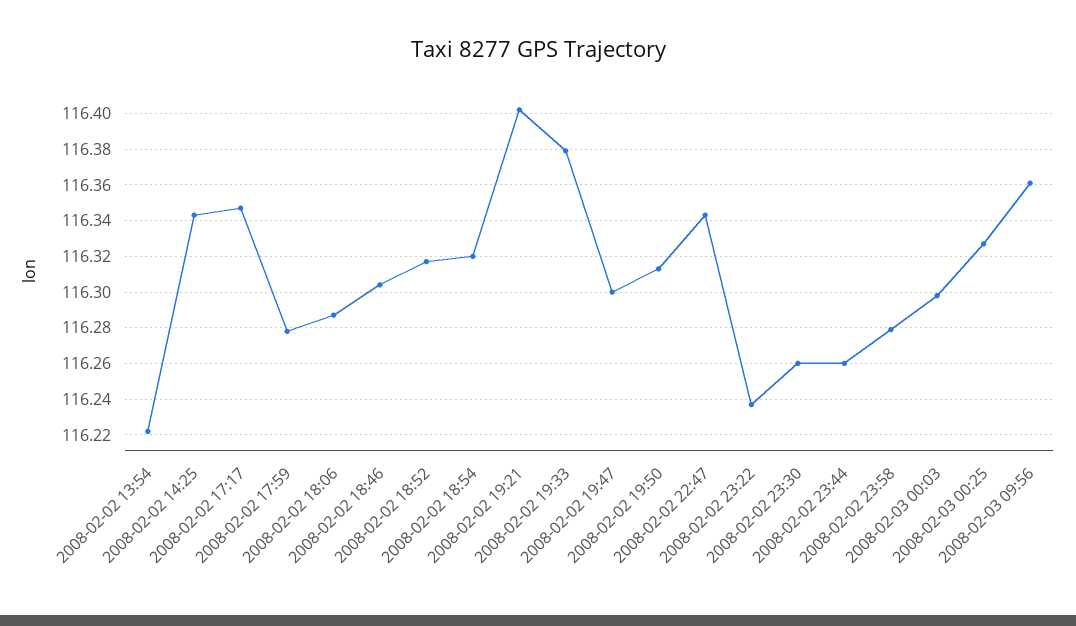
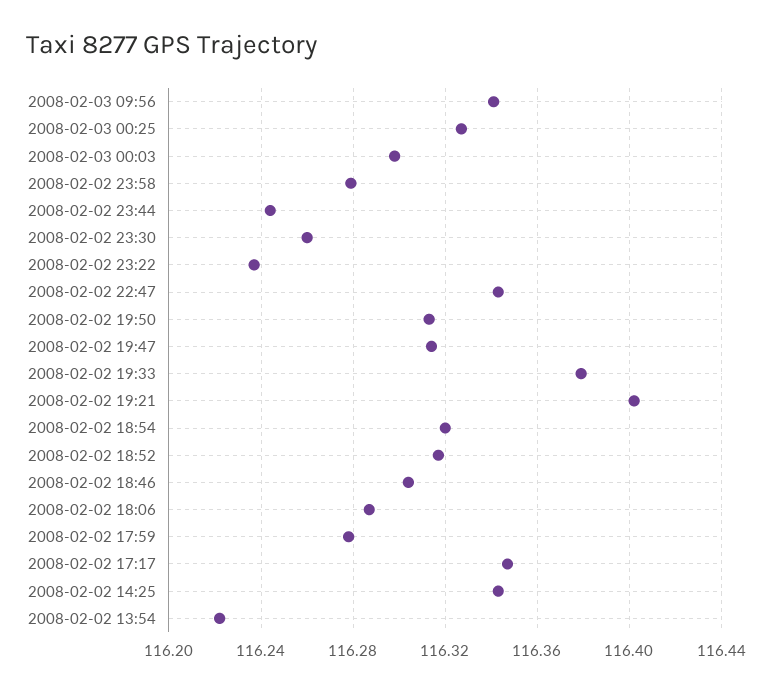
  {
    "2008-02-02 13:54": 116.22,
    "2008-02-02 14:25": 116.345,
    "2008-02-02 17:17": 116.345,
    "2008-02-02 17:59": 116.28,
    "2008-02-02 18:06": 116.285,
    "2008-02-02 18:46": 116.305,
    "2008-02-02 18:52": 116.315,
    "2008-02-02 18:54": 116.32,
    "2008-02-02 19:21": 116.4,
    "2008-02-02 19:33": 116.38,
-   "2008-02-02 19:47": 116.3,
+   "2008-02-02 19:47": 116.315,
    "2008-02-02 19:50": 116.315,
    "2008-02-02 22:47": 116.345,
    "2008-02-02 23:22": 116.235,
    "2008-02-02 23:30": 116.26,
-   "2008-02-02 23:44": 116.26,
+   "2008-02-02 23:44": 116.245,
    "2008-02-02 23:58": 116.28,
    "2008-02-03 00:03": 116.3,
    "2008-02-03 00:25": 116.325,
-   "2008-02-03 09:56": 116.36
+   "2008-02-03 09:56": 116.34
  }

